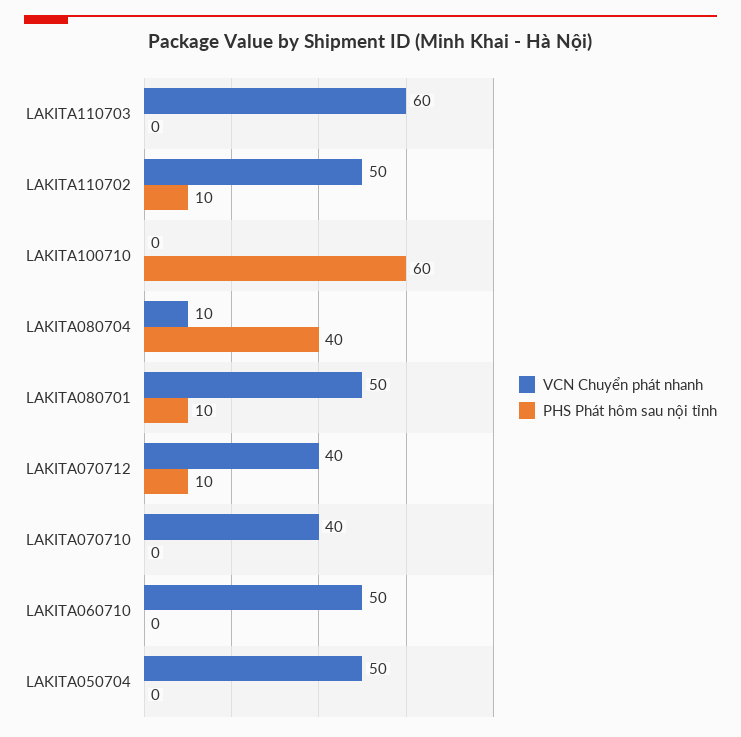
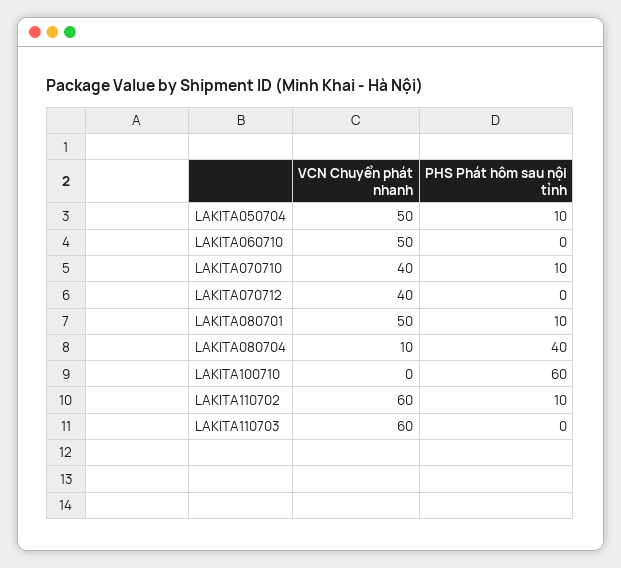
  {
    "VCN Chuyển phát nhanh": {
      "LAKITA110703": 60,
-     "LAKITA110702": 50,
+     "LAKITA110702": 60,
      "LAKITA100710": 0,
      "LAKITA080704": 10,
      "LAKITA080701": 50,
      "LAKITA070712": 40,
      "LAKITA070710": 40,
      "LAKITA060710": 50,
      "LAKITA050704": 50
    },
    "PHS Phát hôm sau nội tỉnh": {
      "LAKITA110703": 0,
      "LAKITA110702": 10,
      "LAKITA100710": 60,
      "LAKITA080704": 40,
      "LAKITA080701": 10,
-     "LAKITA070712": 10,
+     "LAKITA070712": 0,
-     "LAKITA070710": 0,
+     "LAKITA070710": 10,
      "LAKITA060710": 0,
-     "LAKITA050704": 0
+     "LAKITA050704": 10
    }
  }

